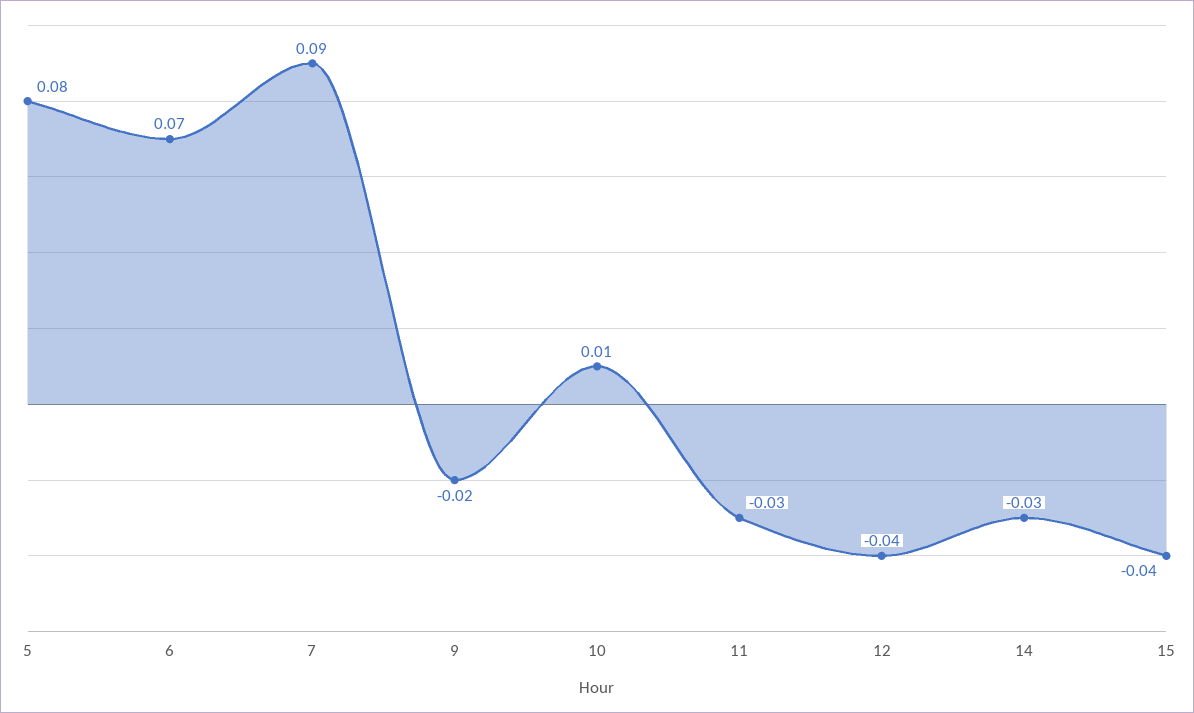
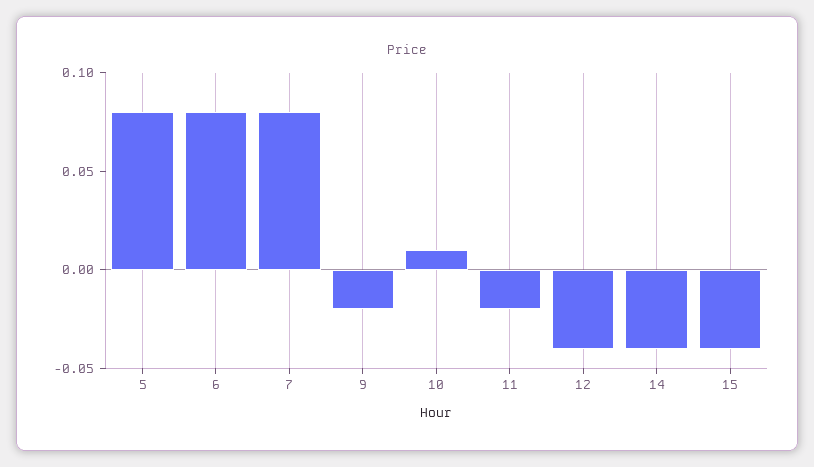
  {
    "5": 0.08,
-   "6": 0.07,
+   "6": 0.08,
-   "7": 0.09,
+   "7": 0.08,
    "9": -0.02,
    "10": 0.01,
-   "11": -0.03,
+   "11": -0.02,
    "12": -0.04,
-   "14": -0.03,
+   "14": -0.04,
    "15": -0.04
  }

